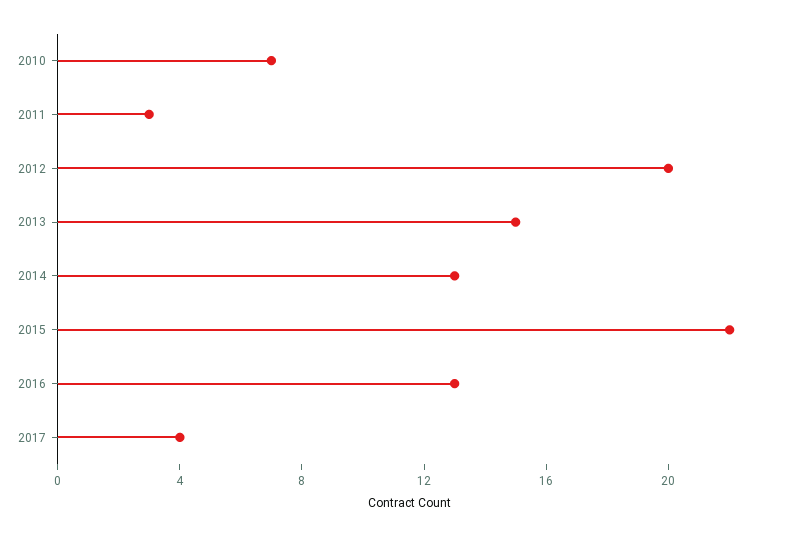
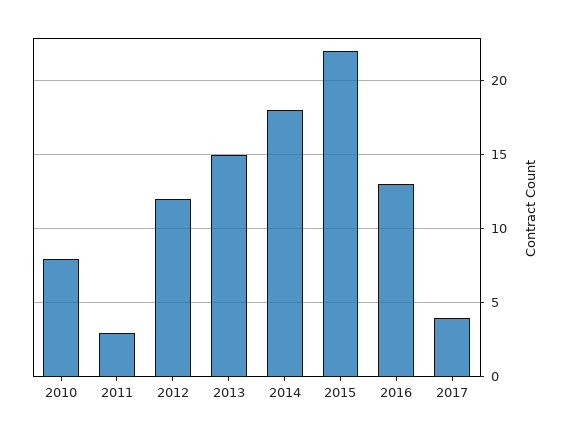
  {
-   "2010": 7,
+   "2010": 8,
    "2011": 3,
-   "2012": 20,
+   "2012": 12,
    "2013": 15,
-   "2014": 13,
+   "2014": 18,
    "2015": 22,
    "2016": 13,
    "2017": 4
  }

